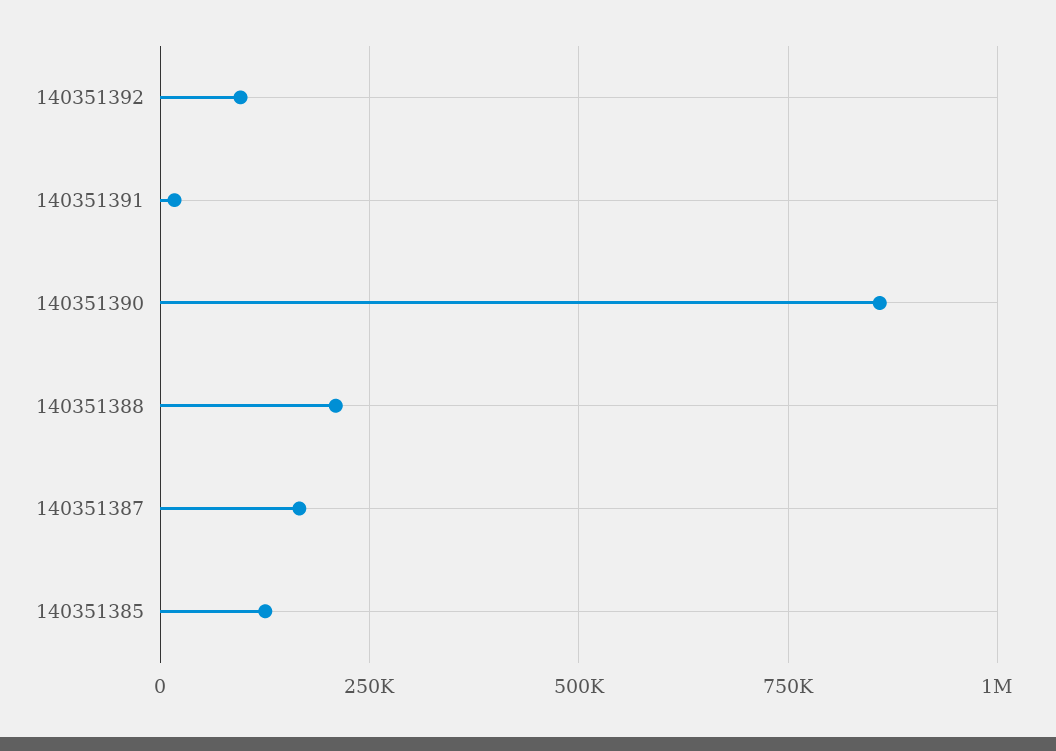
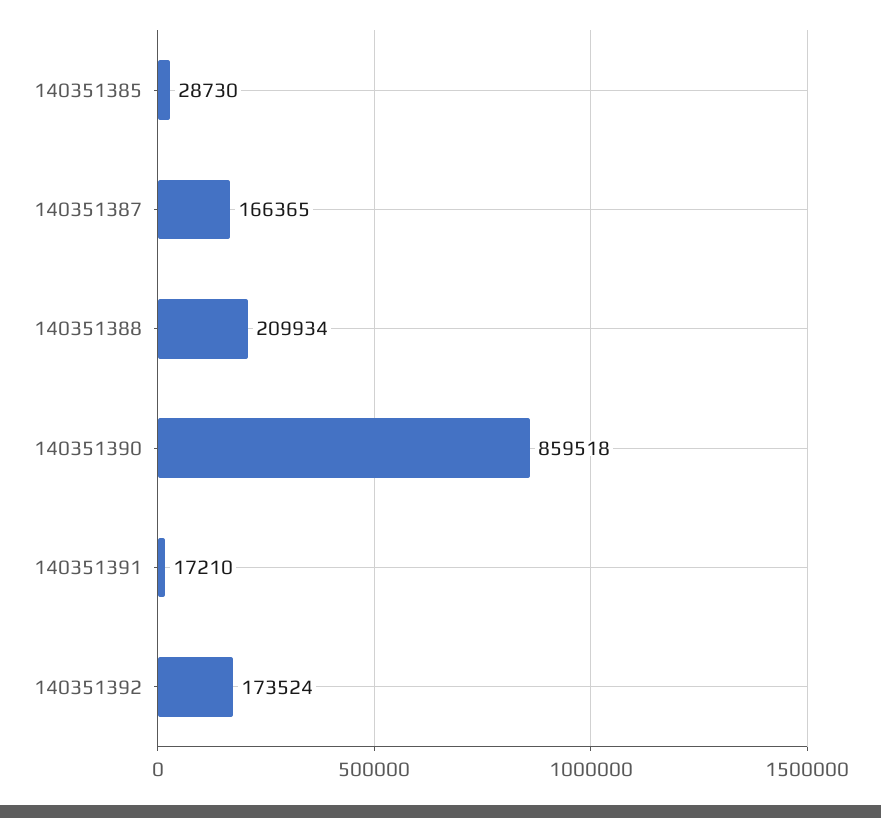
  {
-   "140351392": 100000,
+   "140351392": 173524,
    "140351391": 17210,
    "140351390": 859518,
    "140351388": 209934,
    "140351387": 166365,
-   "140351385": 125000
+   "140351385": 28730
  }

